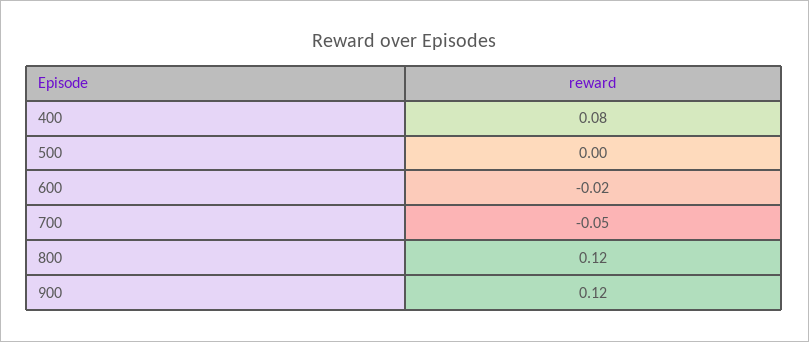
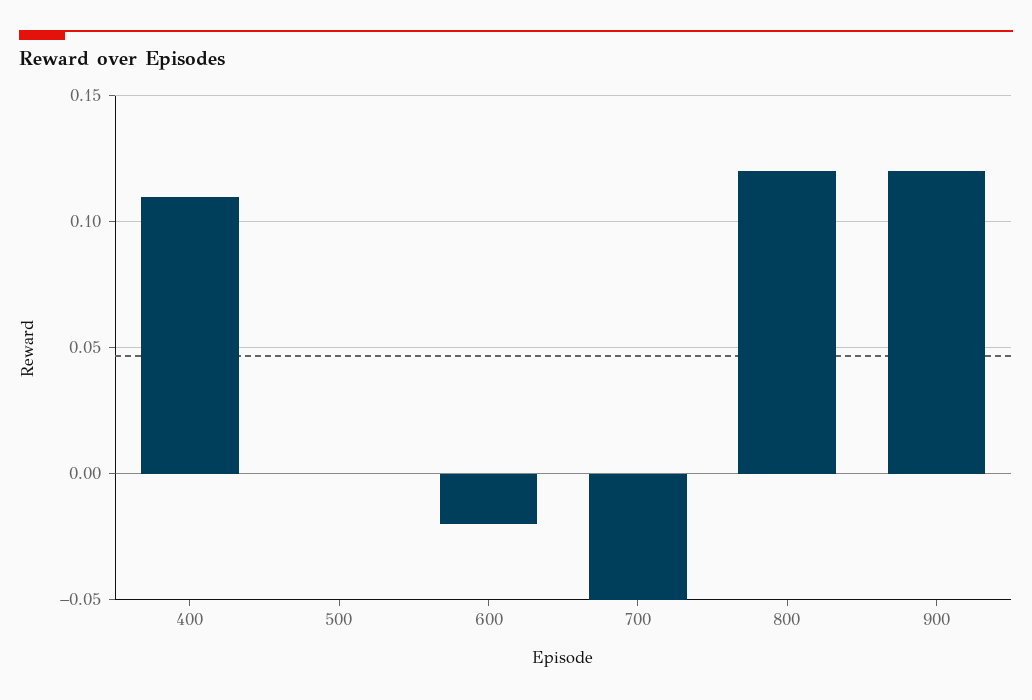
  {
-   "400": 0.08,
+   "400": 0.11,
    "500": 0,
    "600": -0.02,
    "700": -0.05,
    "800": 0.12,
    "900": 0.12
  }

